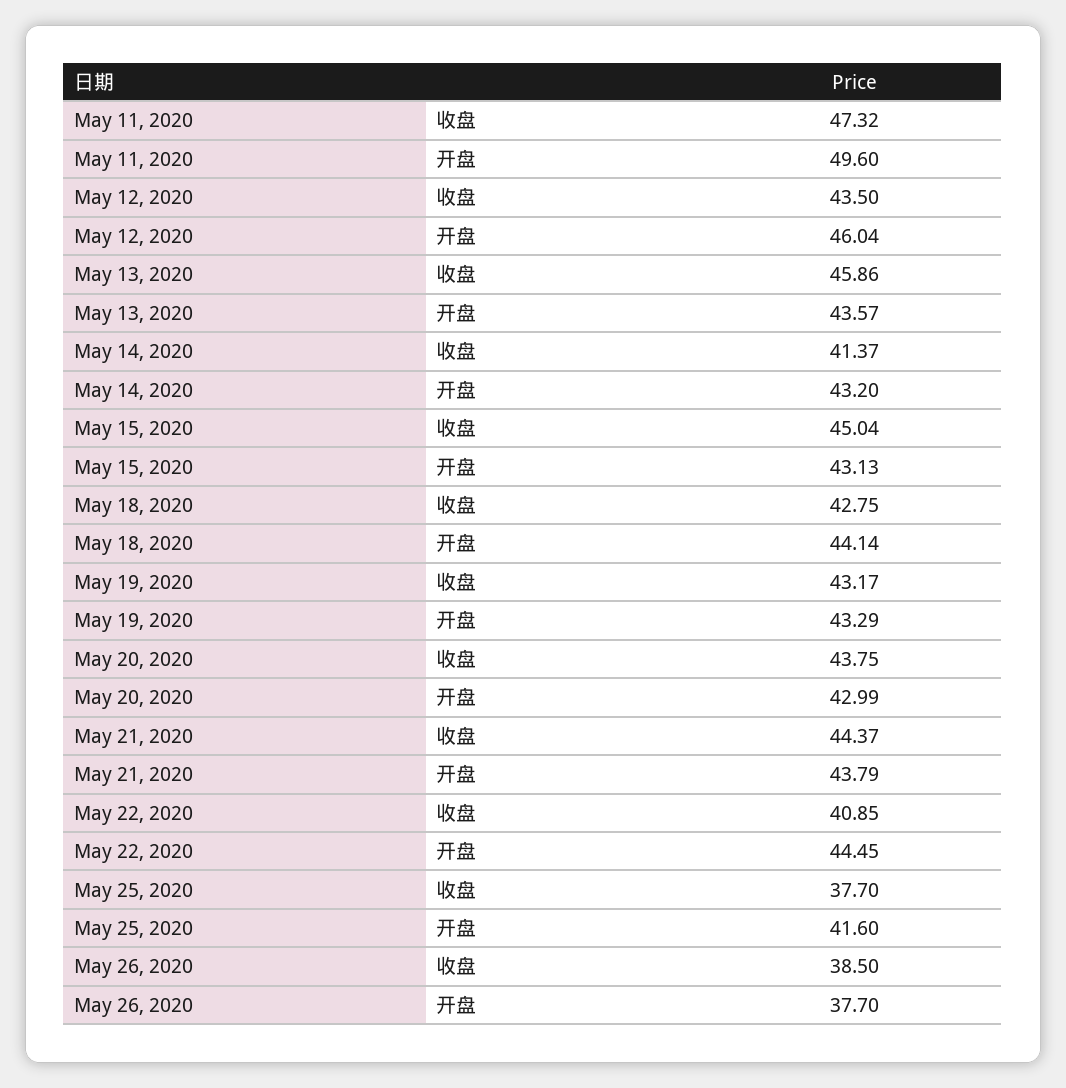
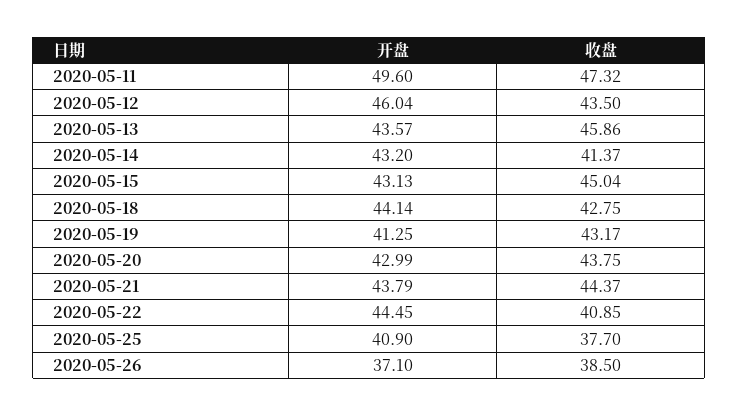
  {
    "May 11, 2020": {
      "收盘": 47.32,
      "开盘": 49.6
    },
    "May 12, 2020": {
      "收盘": 43.5,
      "开盘": 46.04
    },
    "May 13, 2020": {
      "收盘": 45.86,
      "开盘": 43.57
    },
    "May 14, 2020": {
      "收盘": 41.37,
      "开盘": 43.2
    },
    "May 15, 2020": {
      "收盘": 45.04,
      "开盘": 43.13
    },
    "May 18, 2020": {
      "收盘": 42.75,
      "开盘": 44.14
    },
    "May 19, 2020": {
      "收盘": 43.17,
-     "开盘": 43.29
+     "开盘": 41.25
    },
    "May 20, 2020": {
      "收盘": 43.75,
      "开盘": 42.99
    },
    "May 21, 2020": {
      "收盘": 44.37,
      "开盘": 43.79
    },
    "May 22, 2020": {
      "收盘": 40.85,
      "开盘": 44.45
    },
    "May 25, 2020": {
      "收盘": 37.7,
-     "开盘": 41.6
+     "开盘": 40.9
    },
    "May 26, 2020": {
      "收盘": 38.5,
-     "开盘": 37.7
+     "开盘": 37.1
    }
  }

